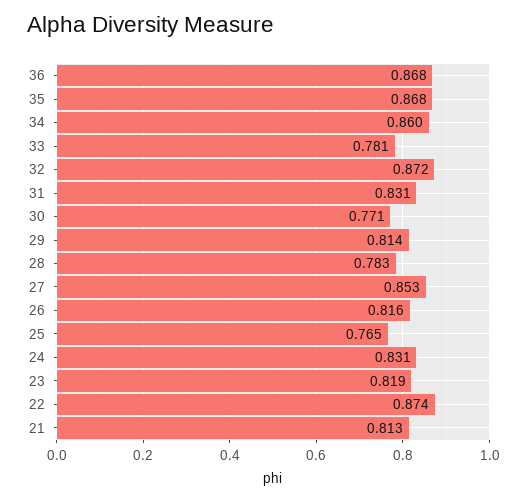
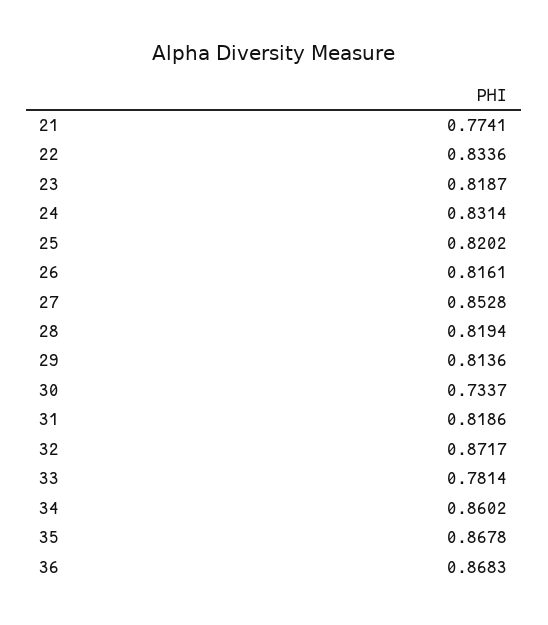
  {
    "36": 0.8683,
    "35": 0.8678,
    "34": 0.8602,
    "33": 0.7814,
    "32": 0.8717,
-   "31": 0.831,
+   "31": 0.8186,
-   "30": 0.771,
+   "30": 0.7337,
    "29": 0.8136,
-   "28": 0.783,
+   "28": 0.8194,
    "27": 0.8528,
    "26": 0.8161,
-   "25": 0.765,
+   "25": 0.8202,
    "24": 0.8314,
    "23": 0.8187,
-   "22": 0.874,
+   "22": 0.8336,
-   "21": 0.813
+   "21": 0.7741
  }

